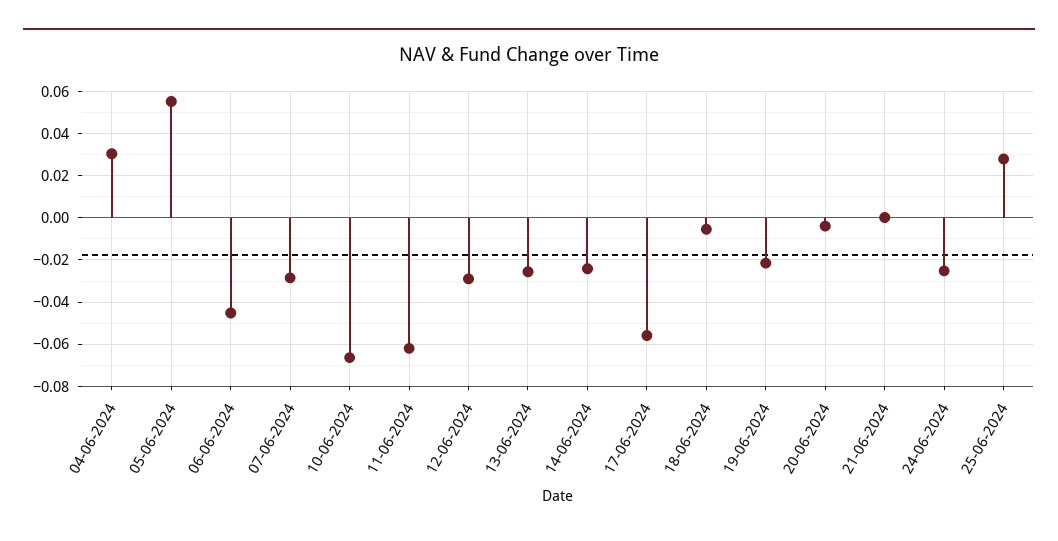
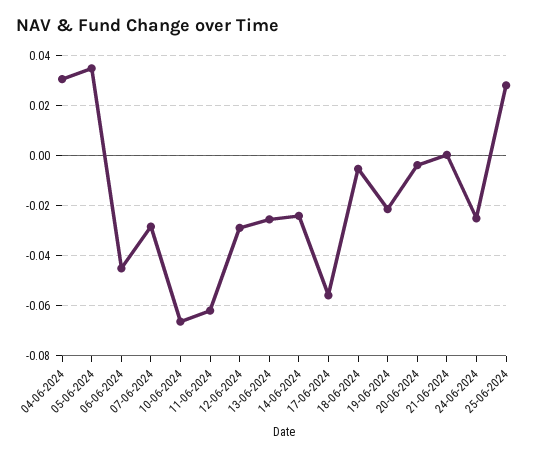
  {
    "04-06-2024": 0.03,
-   "05-06-2024": 0.055,
+   "05-06-2024": 0.035,
    "06-06-2024": -0.045,
    "07-06-2024": -0.0275,
    "10-06-2024": -0.0675,
    "11-06-2024": -0.0625,
    "12-06-2024": -0.03,
    "13-06-2024": -0.025,
    "14-06-2024": -0.025,
    "17-06-2024": -0.055,
    "18-06-2024": -0.005,
    "19-06-2024": -0.0225,
    "20-06-2024": -0.005,
    "21-06-2024": 0,
    "24-06-2024": -0.025,
    "25-06-2024": 0.0275
  }

